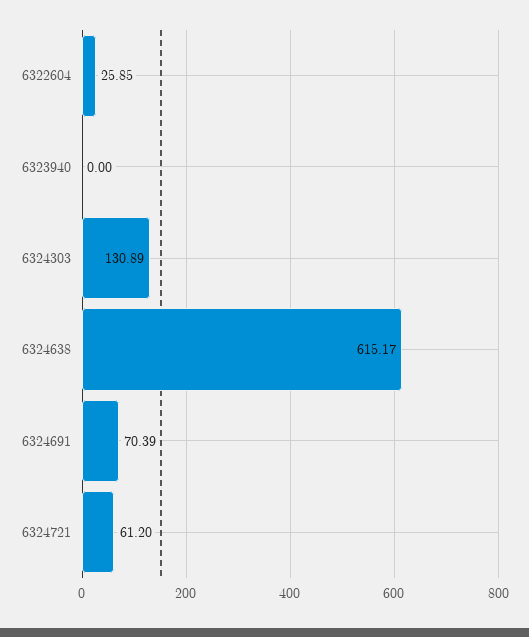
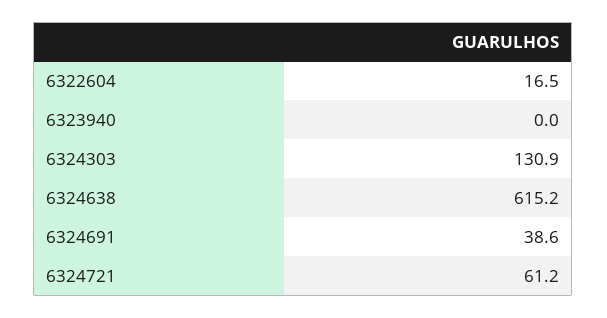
  {
-   "6322604": 25.85,
+   "6322604": 16.5,
    "6323940": 0,
    "6324303": 130.89,
    "6324638": 615.17,
-   "6324691": 70.39,
+   "6324691": 38.6,
    "6324721": 61.2
  }

